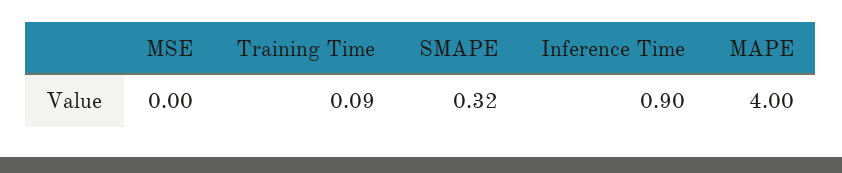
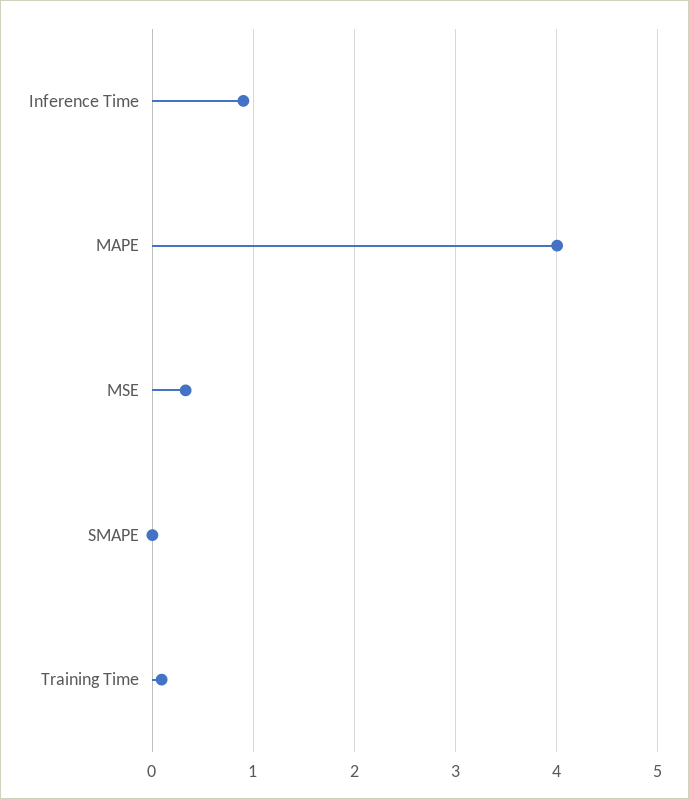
  {
-   "MSE": 0,
+   "MSE": 0.3,
    "Training Time": 0.09,
-   "SMAPE": 0.32,
+   "SMAPE": 0,
    "Inference Time": 0.9,
    "MAPE": 4
  }

